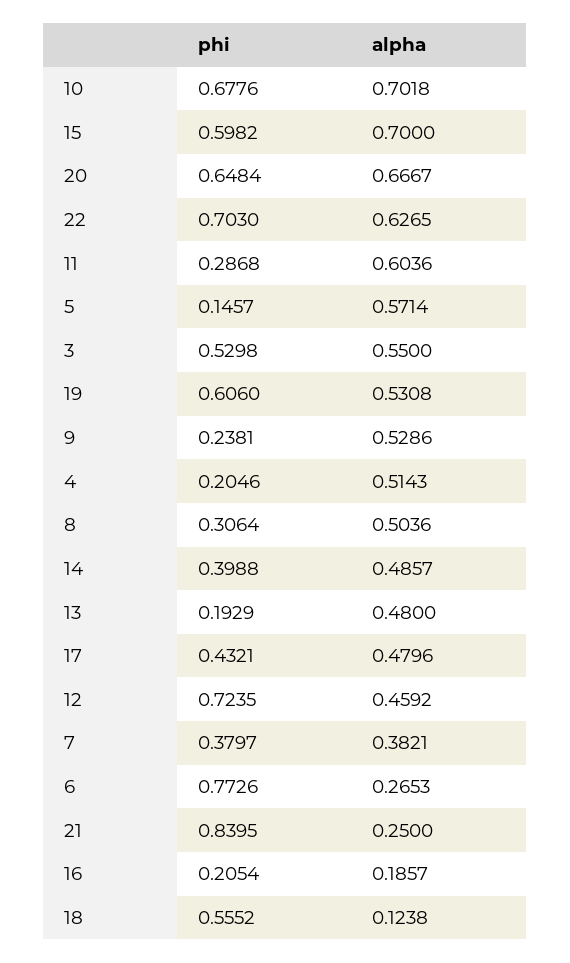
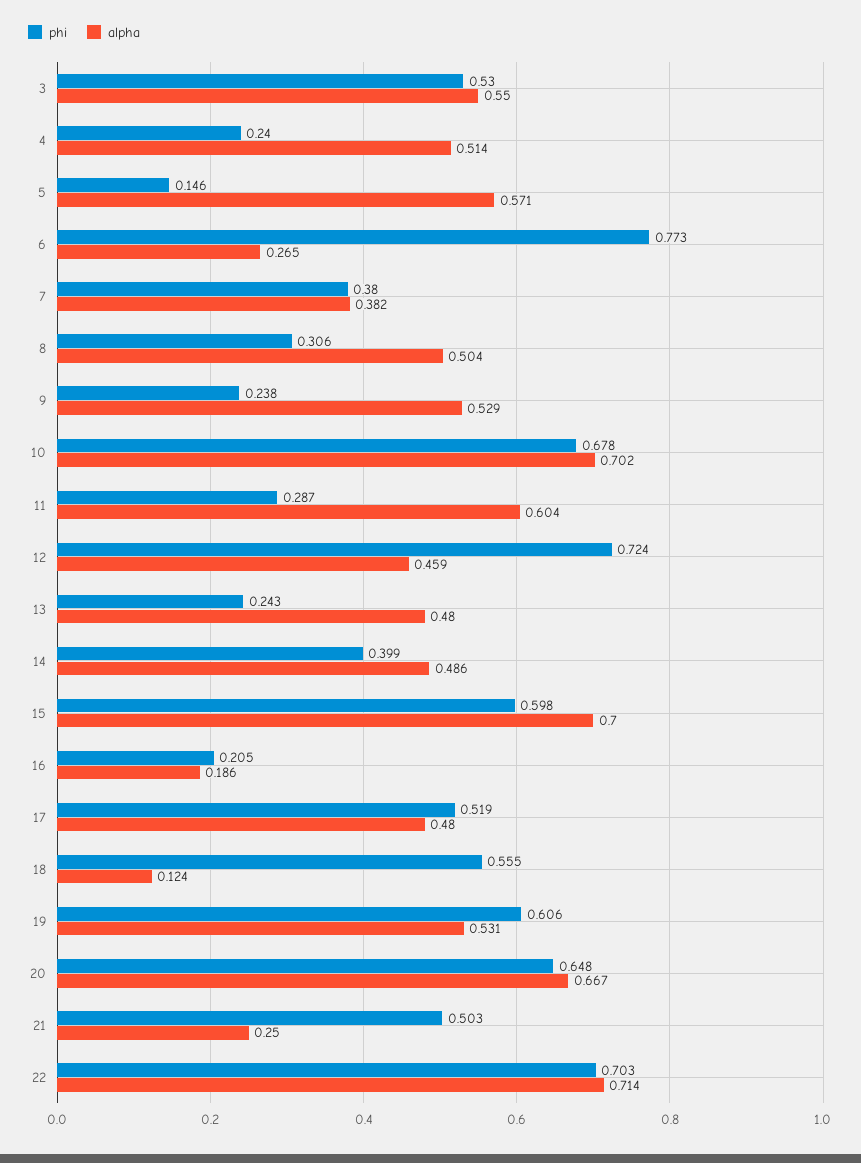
  {
    "phi": {
      "10": 0.6776,
      "15": 0.5982,
      "20": 0.6484,
      "22": 0.703,
      "11": 0.2868,
      "5": 0.1457,
      "3": 0.5298,
      "19": 0.606,
      "9": 0.2381,
-     "4": 0.2046,
+     "4": 0.24,
      "8": 0.3064,
      "14": 0.3988,
-     "13": 0.1929,
+     "13": 0.243,
-     "17": 0.4321,
+     "17": 0.519,
      "12": 0.7235,
      "7": 0.3797,
      "6": 0.7726,
-     "21": 0.8395,
+     "21": 0.503,
      "16": 0.2054,
      "18": 0.5552
    },
    "alpha": {
      "10": 0.7018,
      "15": 0.7,
      "20": 0.6667,
-     "22": 0.6265,
+     "22": 0.714,
      "11": 0.6036,
      "5": 0.5714,
      "3": 0.55,
      "19": 0.5308,
      "9": 0.5286,
      "4": 0.5143,
      "8": 0.5036,
      "14": 0.4857,
      "13": 0.48,
      "17": 0.4796,
      "12": 0.4592,
      "7": 0.3821,
      "6": 0.2653,
      "21": 0.25,
      "16": 0.1857,
      "18": 0.1238
    }
  }

